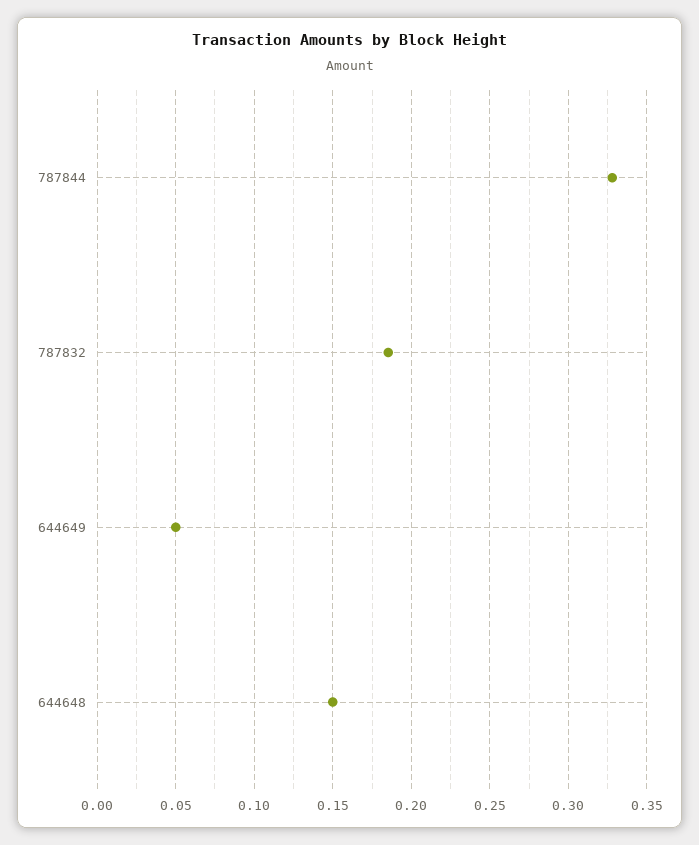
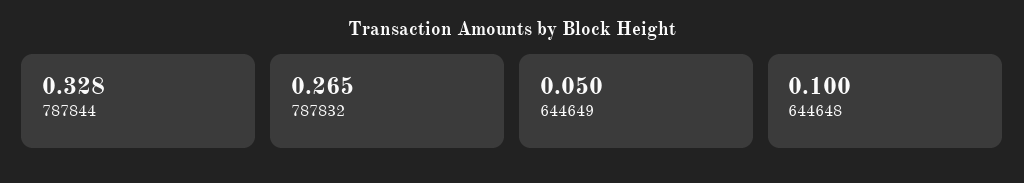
  {
    "787844": 0.328,
-   "787832": 0.185,
+   "787832": 0.265,
    "644649": 0.05,
-   "644648": 0.15
+   "644648": 0.1
  }

